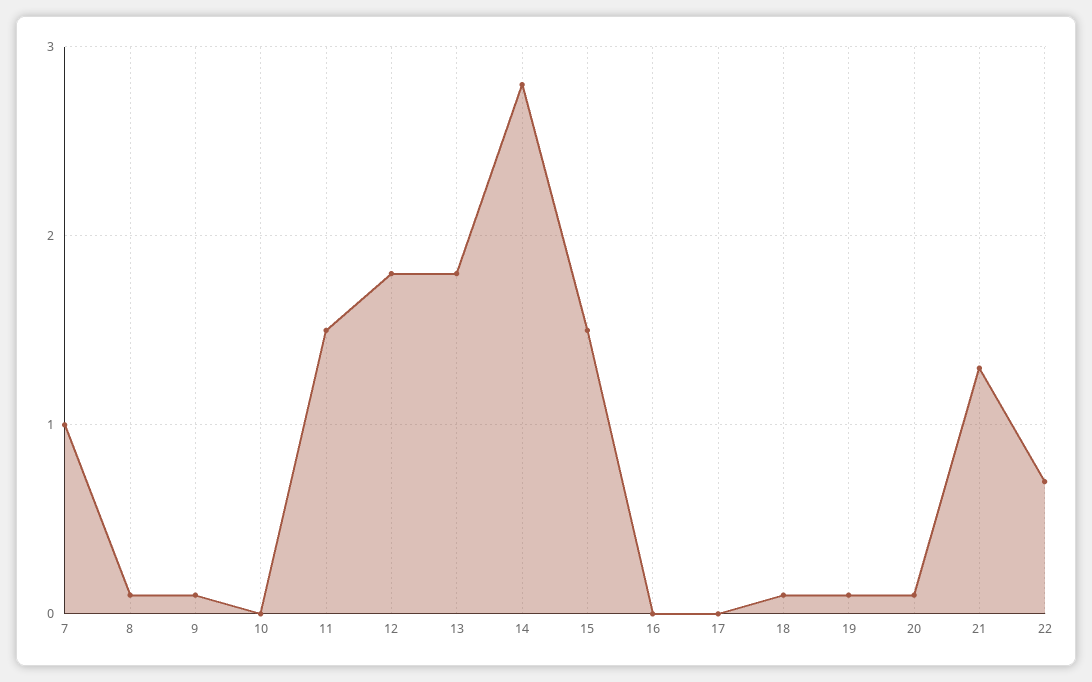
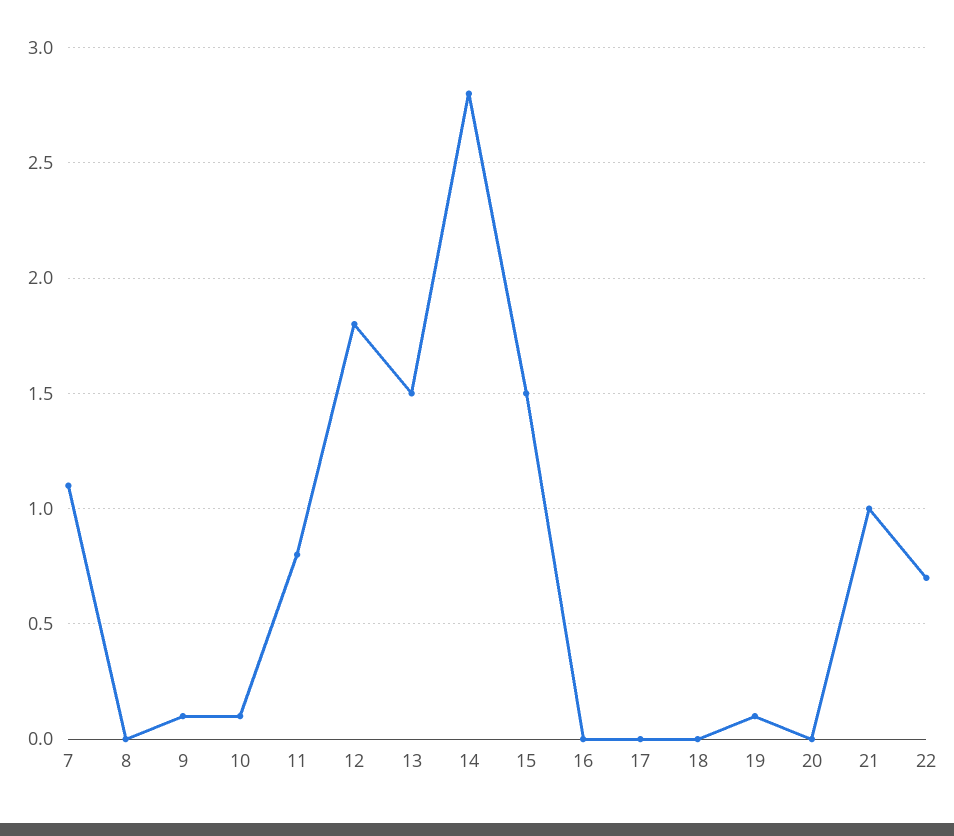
  {
-   "7": 1,
+   "7": 1.1,
-   "8": 0.1,
+   "8": 0,
    "9": 0.1,
-   "10": 0,
+   "10": 0.1,
-   "11": 1.5,
+   "11": 0.8,
    "12": 1.8,
-   "13": 1.8,
+   "13": 1.5,
    "14": 2.8,
    "15": 1.5,
    "16": 0,
    "17": 0,
-   "18": 0.1,
+   "18": 0,
    "19": 0.1,
-   "20": 0.1,
+   "20": 0,
-   "21": 1.3,
+   "21": 1,
    "22": 0.7
  }

